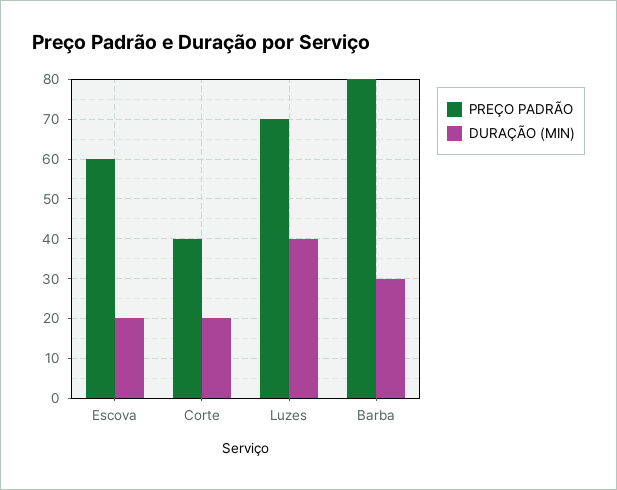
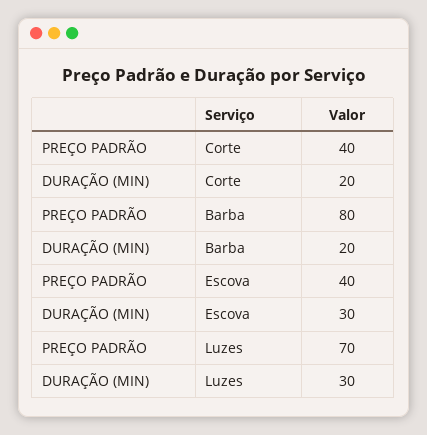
  {
    "PREÇO PADRÃO": {
-     "Escova": 60,
+     "Escova": 40,
      "Corte": 40,
      "Luzes": 70,
      "Barba": 80
    },
    "DURAÇÃO (MIN)": {
-     "Escova": 20,
+     "Escova": 30,
      "Corte": 20,
-     "Luzes": 40,
+     "Luzes": 30,
-     "Barba": 30
+     "Barba": 20
    }
  }

